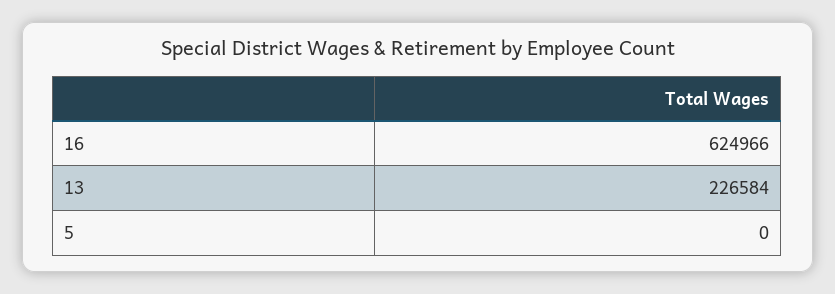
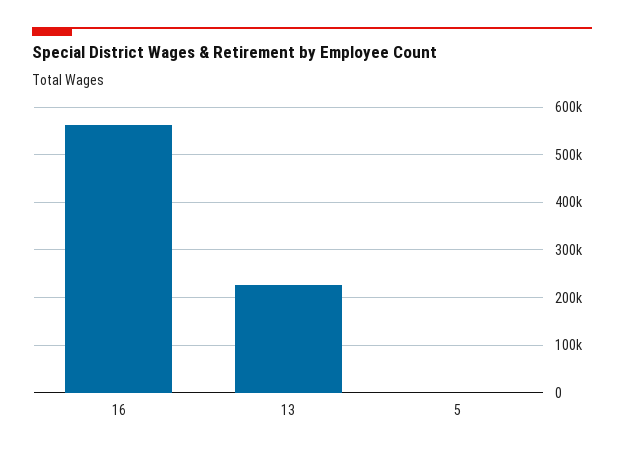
  {
-   "16": 624966,
+   "16": 560000,
    "13": 226584,
    "5": 0
  }

